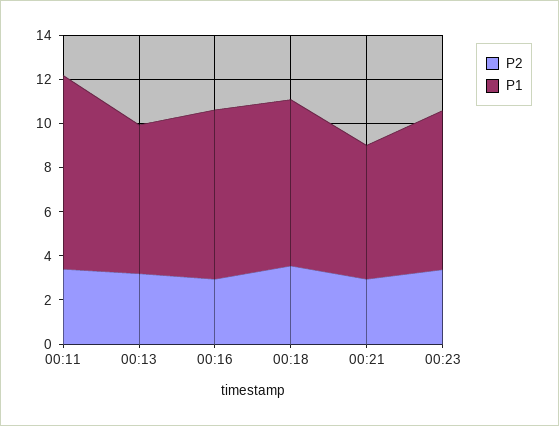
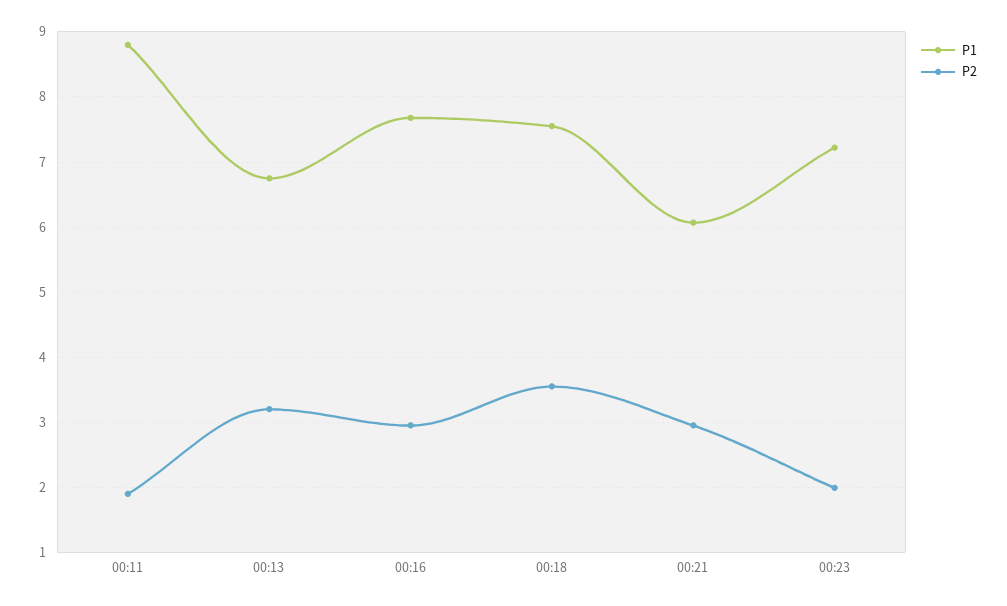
  {
    "P2": {
-     "00:11": 3.5,
+     "00:11": 1.9,
      "00:13": 3.2,
      "00:16": 3,
      "00:18": 3.6,
      "00:21": 3,
-     "00:23": 3.5
+     "00:23": 2
    },
    "P1": {
      "00:11": 8.8,
      "00:13": 6.8,
      "00:16": 7.7,
      "00:18": 7.6,
      "00:21": 6.1,
      "00:23": 7.2
    }
  }

